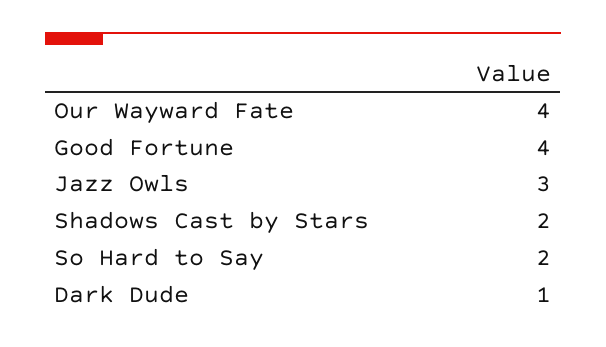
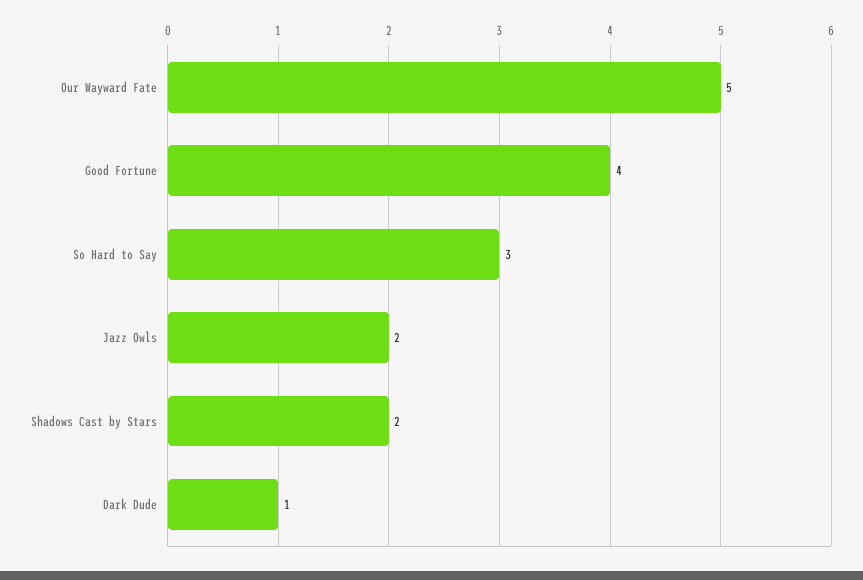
  {
-   "Our Wayward Fate": 4,
+   "Our Wayward Fate": 5,
    "Good Fortune": 4,
-   "Jazz Owls": 3,
+   "Jazz Owls": 2,
    "Shadows Cast by Stars": 2,
-   "So Hard to Say": 2,
+   "So Hard to Say": 3,
    "Dark Dude": 1
  }

